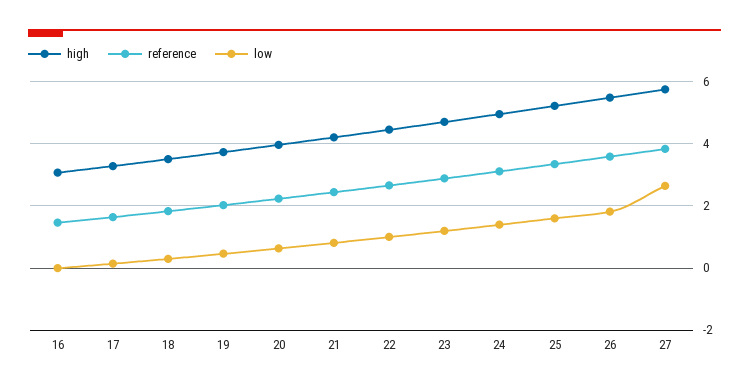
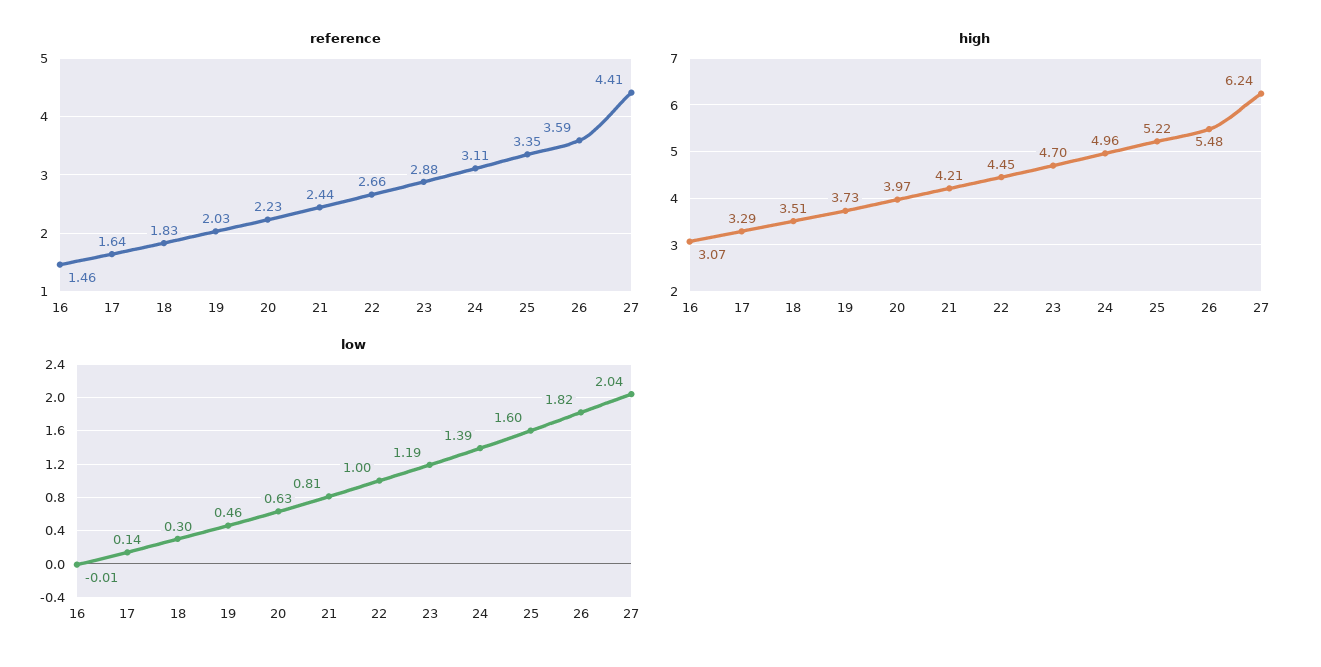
  {
    "high": {
      "16": 3.07,
      "17": 3.29,
      "18": 3.51,
      "19": 3.73,
      "20": 3.97,
      "21": 4.21,
      "22": 4.45,
      "23": 4.7,
      "24": 4.96,
      "25": 5.22,
      "26": 5.48,
-     "27": 5.8
+     "27": 6.24
    },
    "reference": {
      "16": 1.46,
      "17": 1.64,
      "18": 1.83,
      "19": 2.03,
      "20": 2.23,
      "21": 2.44,
      "22": 2.66,
      "23": 2.88,
      "24": 3.11,
      "25": 3.35,
      "26": 3.59,
-     "27": 3.8
+     "27": 4.41
    },
    "low": {
      "16": -0.01,
      "17": 0.14,
      "18": 0.3,
      "19": 0.46,
      "20": 0.63,
      "21": 0.81,
      "22": 1,
      "23": 1.19,
      "24": 1.39,
      "25": 1.6,
      "26": 1.82,
-     "27": 2.6
+     "27": 2.04
    }
  }

